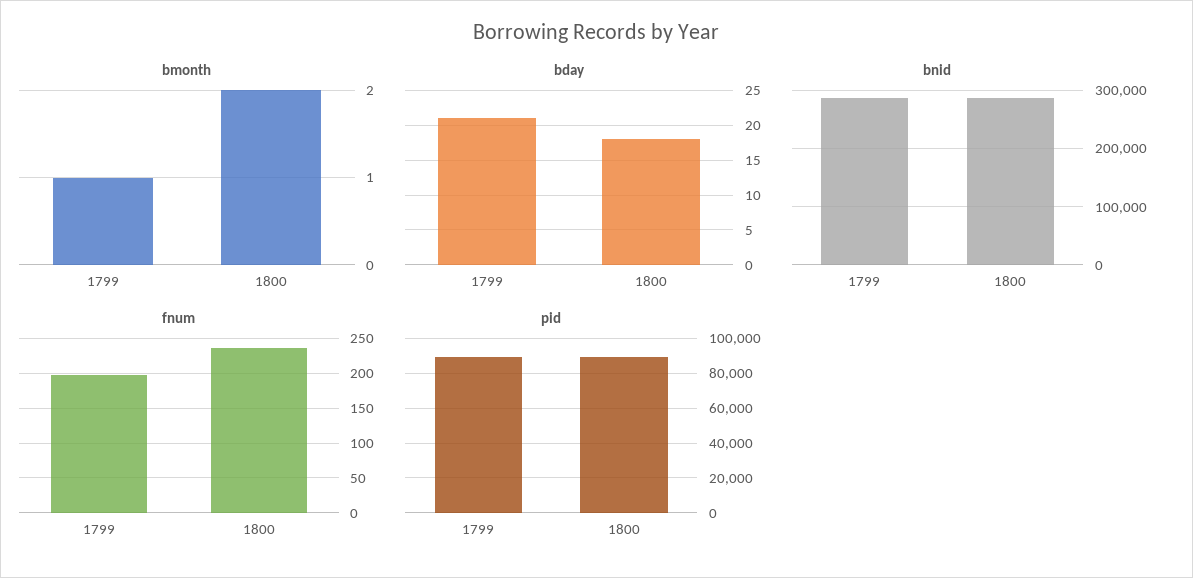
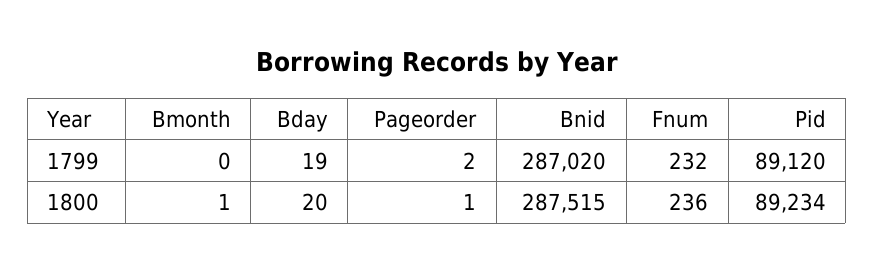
  {
    "bmonth": {
-     "1799": 1,
+     "1799": 0,
-     "1800": 2
+     "1800": 1
    },
    "bday": {
-     "1799": 21,
+     "1799": 19,
-     "1800": 18
+     "1800": 20
    },
    "bnid": {
      "1799": 287020,
      "1800": 287515
    },
    "fnum": {
-     "1799": 200,
+     "1799": 232,
      "1800": 236
    },
    "pid": {
      "1799": 89120,
      "1800": 89234
-   }
+   },
+   "Pageorder": {
+     "1799": 2,
+     "1800": 1
+   }
  }

